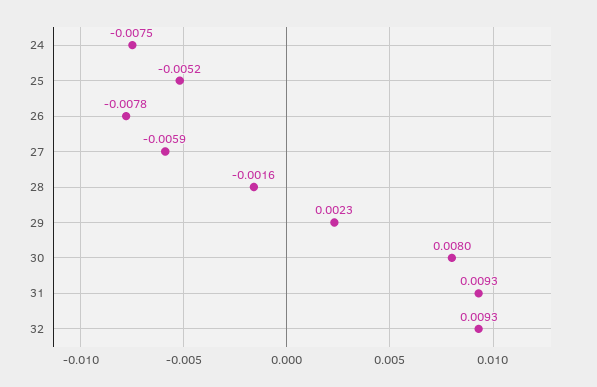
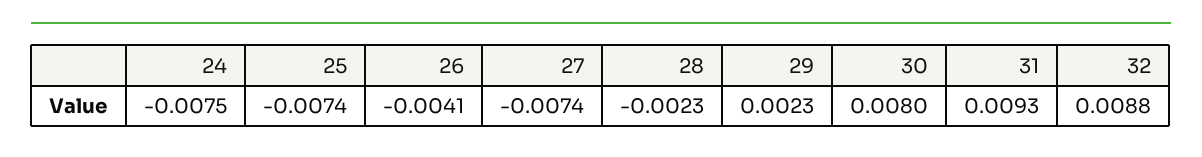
  {
    "24": -0.0075,
-   "25": -0.0052,
+   "25": -0.0074,
-   "26": -0.0078,
+   "26": -0.0041,
-   "27": -0.0059,
+   "27": -0.0074,
-   "28": -0.0016,
+   "28": -0.0023,
    "29": 0.0023,
    "30": 0.008,
    "31": 0.0093,
-   "32": 0.0093
+   "32": 0.0088
  }

